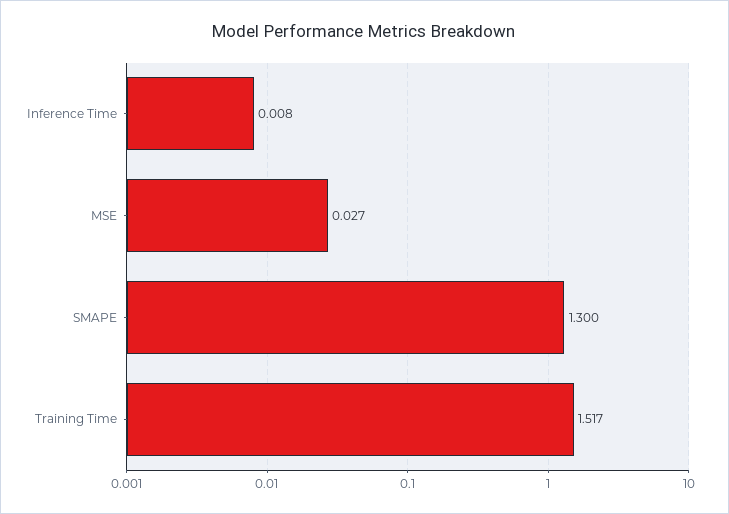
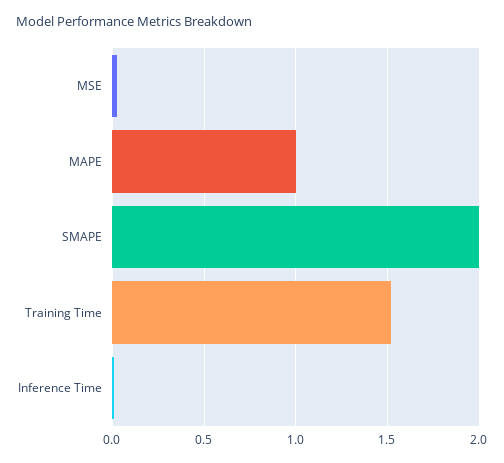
  {
    "Inference Time": 0.008,
    "MSE": 0.027,
-   "SMAPE": 1.3,
+   "SMAPE": 2,
-   "Training Time": 1.517
+   "Training Time": 1.517,
+   "MAPE": 1
  }

